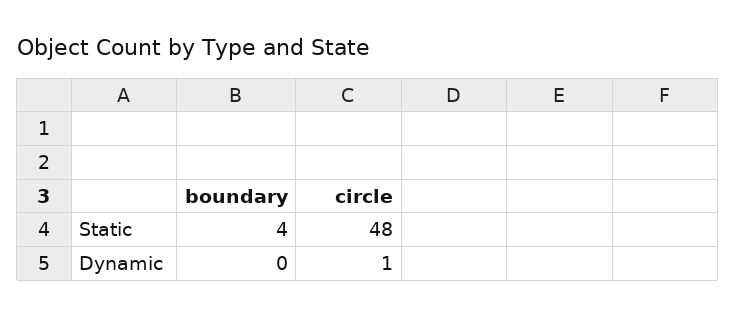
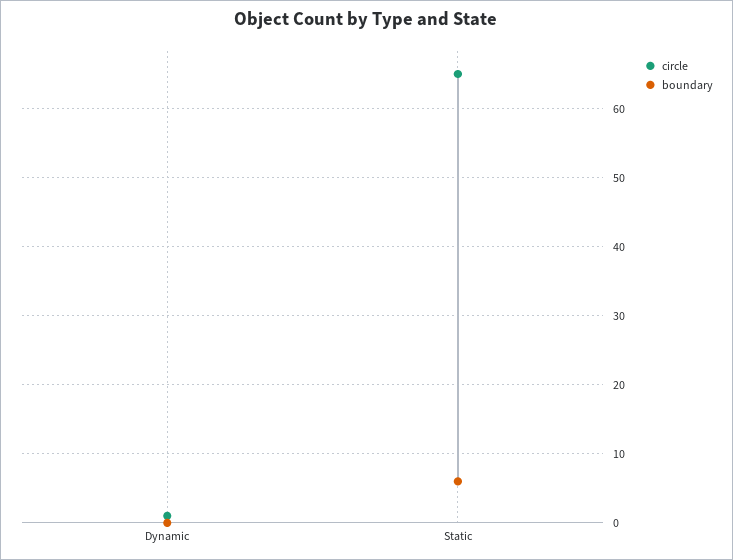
  {
    "boundary": {
-     "Static": 4,
+     "Static": 6,
      "Dynamic": 0
    },
    "circle": {
-     "Static": 48,
+     "Static": 65,
      "Dynamic": 1
    }
  }

